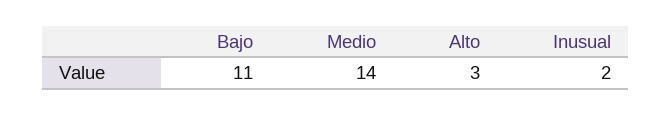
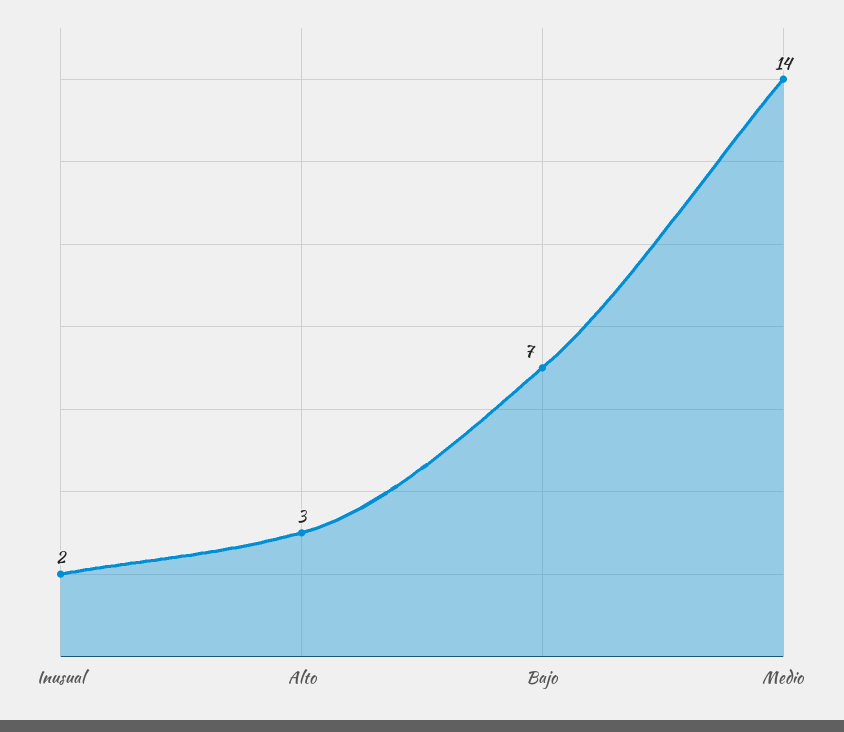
  {
-   "Bajo": 11,
+   "Bajo": 7,
    "Medio": 14,
    "Alto": 3,
    "Inusual": 2
  }

